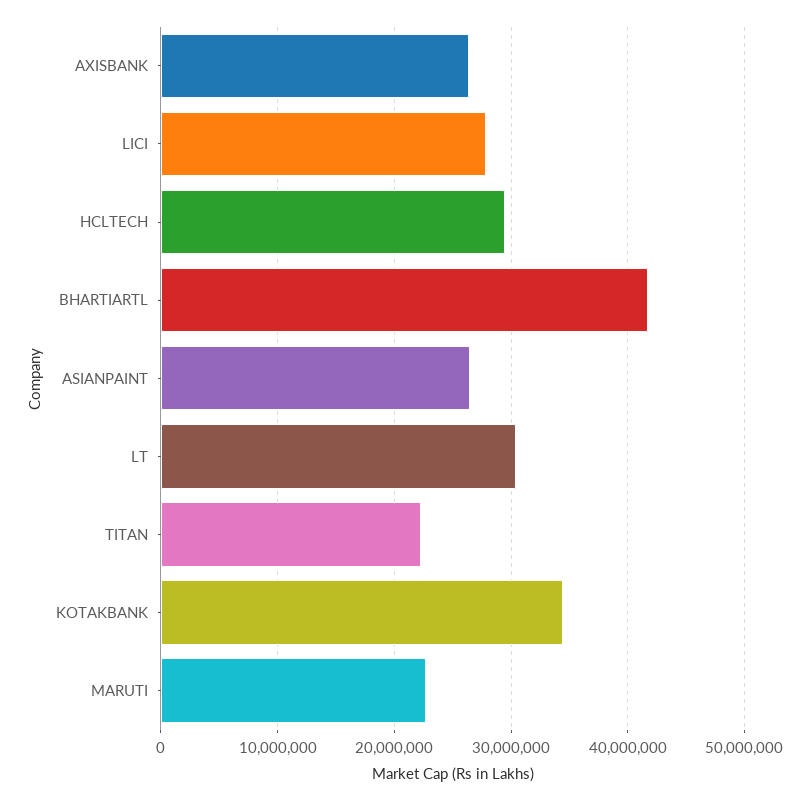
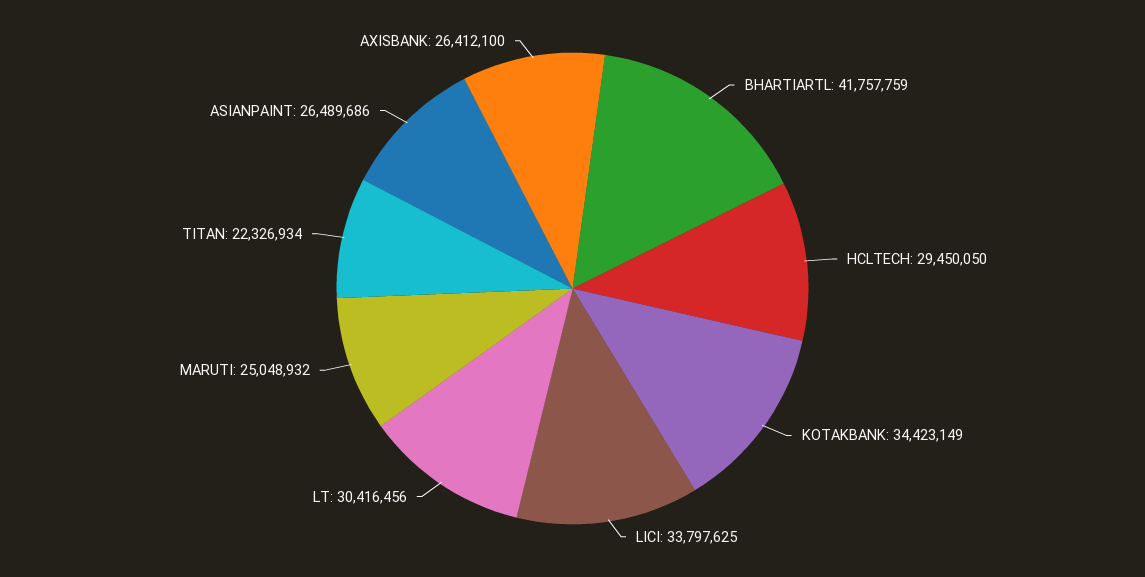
  {
    "AXISBANK": 26412100,
-   "LICI": 28000000,
+   "LICI": 33797625,
    "HCLTECH": 29450050,
    "BHARTIARTL": 41757759,
    "ASIANPAINT": 26489686,
    "LT": 30416456,
    "TITAN": 22326934,
    "KOTAKBANK": 34423149,
-   "MARUTI": 23000000
+   "MARUTI": 25048932
  }

